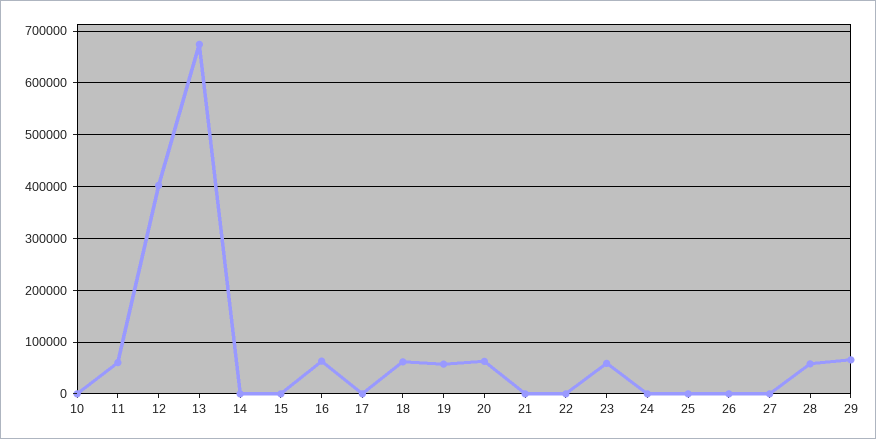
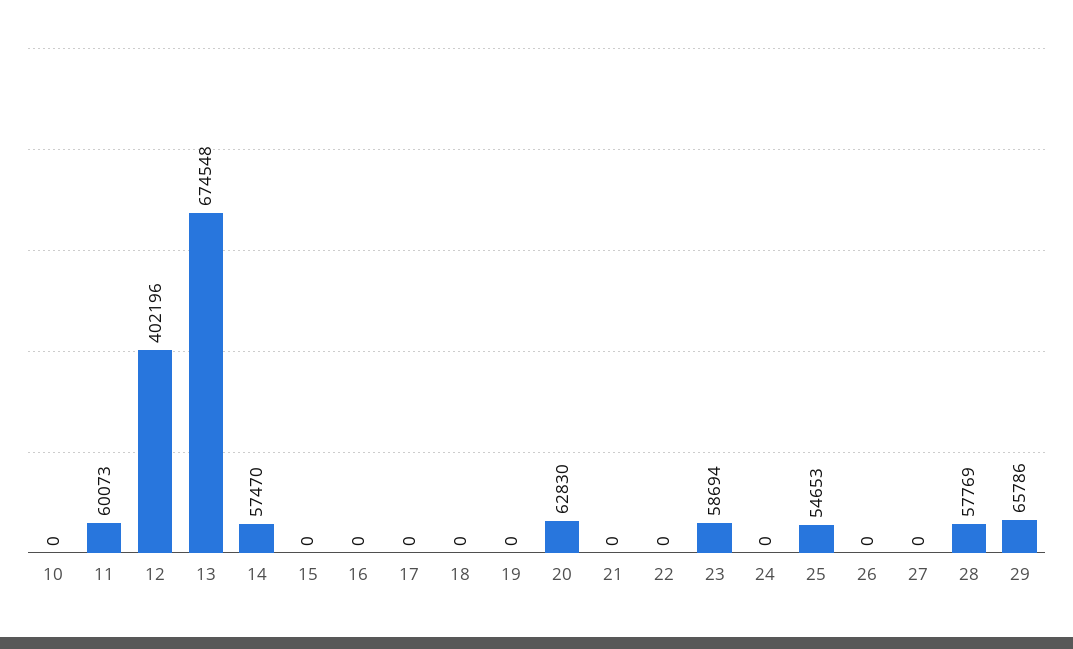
  {
    "10": 0,
    "11": 60073,
    "12": 402196,
    "13": 674548,
-   "14": 0,
+   "14": 57470,
    "15": 0,
-   "16": 60000,
+   "16": 0,
    "17": 0,
-   "18": 60000,
+   "18": 0,
-   "19": 60000,
+   "19": 0,
    "20": 62830,
    "21": 0,
    "22": 0,
    "23": 58694,
    "24": 0,
-   "25": 0,
+   "25": 54653,
    "26": 0,
    "27": 0,
    "28": 57769,
    "29": 65786
  }

